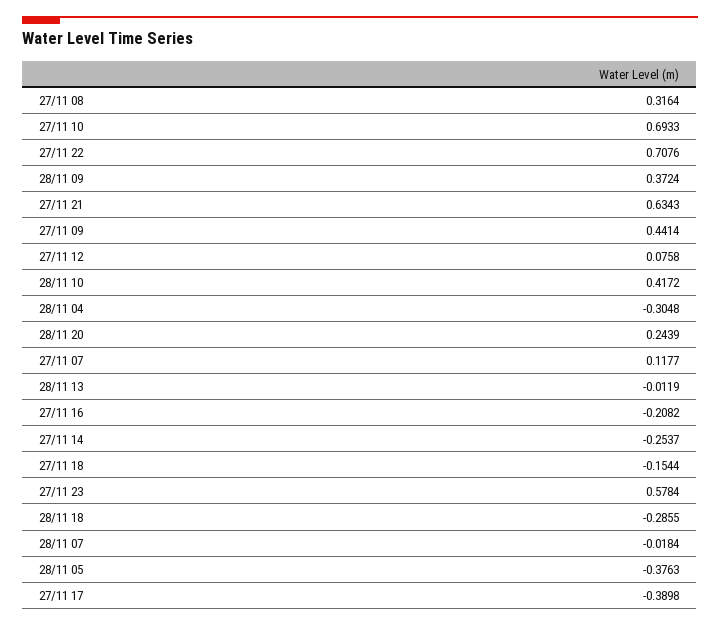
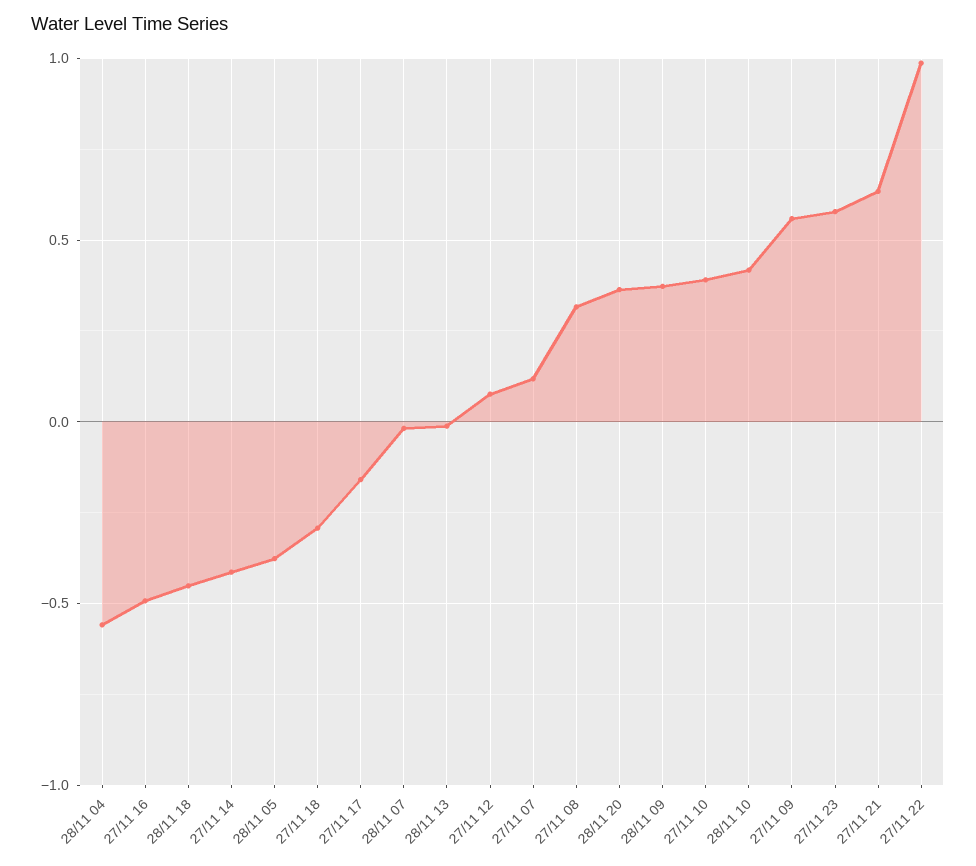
  {
    "27/11 08": 0.3164,
-   "27/11 10": 0.6933,
+   "27/11 10": 0.4,
-   "27/11 22": 0.7076,
+   "27/11 22": 1,
    "28/11 09": 0.3724,
    "27/11 21": 0.6343,
-   "27/11 09": 0.4414,
+   "27/11 09": 0.55,
    "27/11 12": 0.0758,
    "28/11 10": 0.4172,
-   "28/11 04": -0.3048,
+   "28/11 04": -0.55,
-   "28/11 20": 0.2439,
+   "28/11 20": 0.35,
    "27/11 07": 0.1177,
    "28/11 13": -0.0119,
-   "27/11 16": -0.2082,
+   "27/11 16": -0.5,
-   "27/11 14": -0.2537,
+   "27/11 14": -0.4,
-   "27/11 18": -0.1544,
+   "27/11 18": -0.3,
    "27/11 23": 0.5784,
-   "28/11 18": -0.2855,
+   "28/11 18": -0.45,
    "28/11 07": -0.0184,
    "28/11 05": -0.3763,
-   "27/11 17": -0.3898
+   "27/11 17": -0.15
  }

